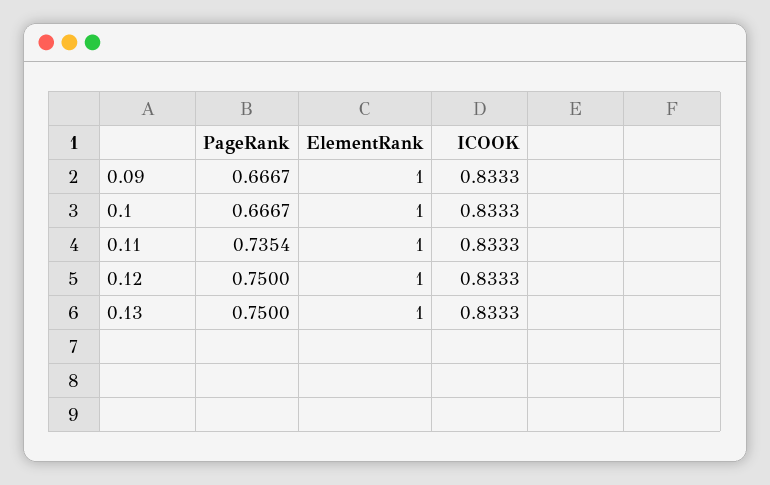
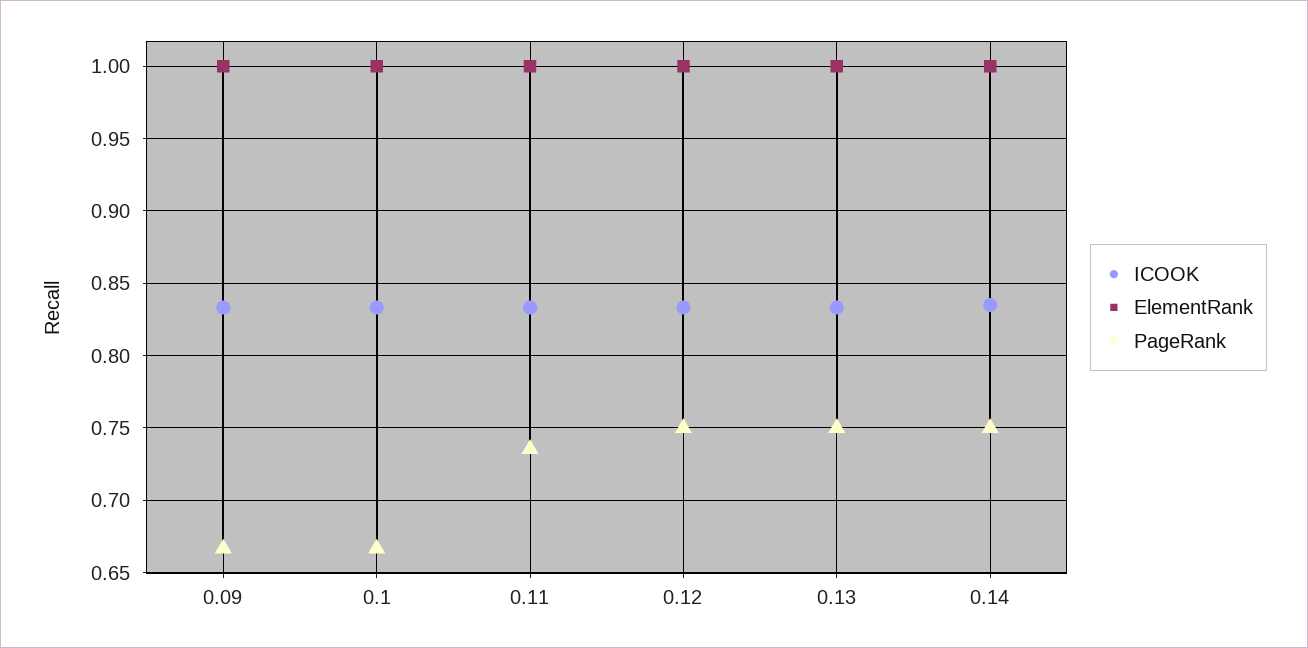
  {
    "PageRank": {
      "0.09": 0.6667,
      "0.1": 0.6667,
      "0.11": 0.7354,
      "0.12": 0.75,
-     "0.13": 0.75
+     "0.13": 0.75,
+     "0.14": 0.75
    },
    "ElementRank": {
      "0.09": 1,
      "0.1": 1,
      "0.11": 1,
      "0.12": 1,
-     "0.13": 1
+     "0.13": 1,
+     "0.14": 1
    },
    "ICOOK": {
      "0.09": 0.8333,
      "0.1": 0.8333,
      "0.11": 0.8333,
      "0.12": 0.8333,
-     "0.13": 0.8333
+     "0.13": 0.8333,
+     "0.14": 0.835
    }
  }

